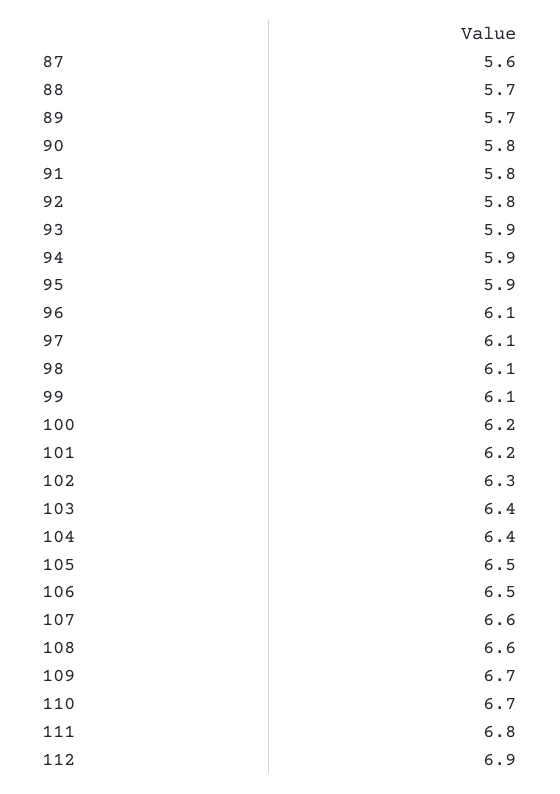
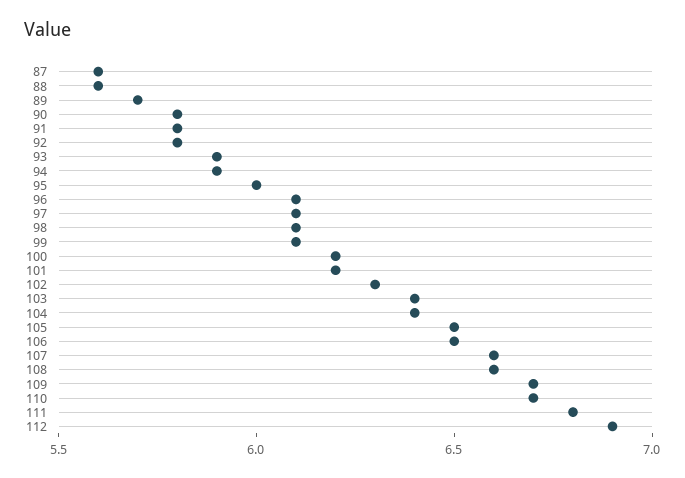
  {
    "87": 5.6,
-   "88": 5.7,
+   "88": 5.6,
    "89": 5.7,
    "90": 5.8,
    "91": 5.8,
    "92": 5.8,
    "93": 5.9,
    "94": 5.9,
-   "95": 5.9,
+   "95": 6,
    "96": 6.1,
    "97": 6.1,
    "98": 6.1,
    "99": 6.1,
    "100": 6.2,
    "101": 6.2,
    "102": 6.3,
    "103": 6.4,
    "104": 6.4,
    "105": 6.5,
    "106": 6.5,
    "107": 6.6,
    "108": 6.6,
    "109": 6.7,
    "110": 6.7,
    "111": 6.8,
    "112": 6.9
  }

